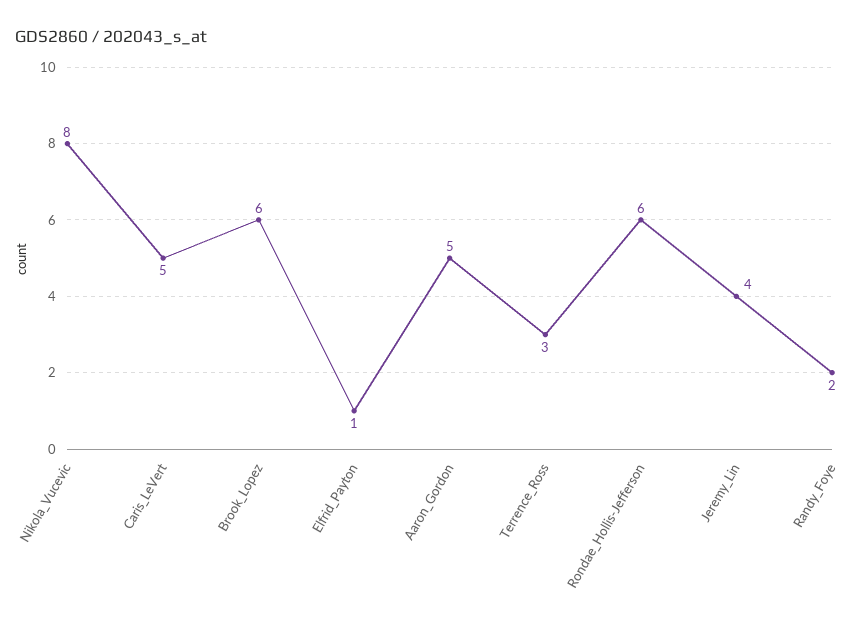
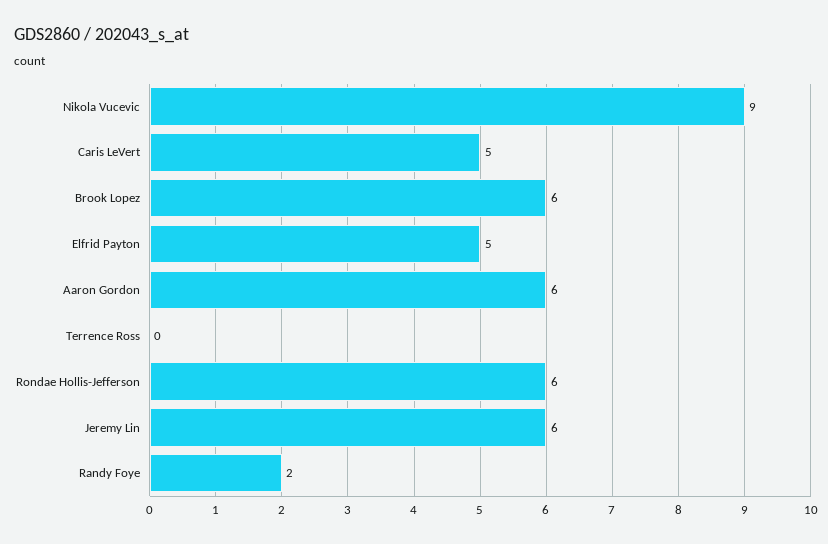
  {
-   "Nikola_Vucevic": 8,
+   "Nikola_Vucevic": 9,
    "Caris_LeVert": 5,
    "Brook_Lopez": 6,
-   "Elfrid_Payton": 1,
+   "Elfrid_Payton": 5,
-   "Aaron_Gordon": 5,
+   "Aaron_Gordon": 6,
-   "Terrence_Ross": 3,
+   "Terrence_Ross": 0,
    "Rondae_Hollis-Jefferson": 6,
-   "Jeremy_Lin": 4,
+   "Jeremy_Lin": 6,
    "Randy_Foye": 2
  }

